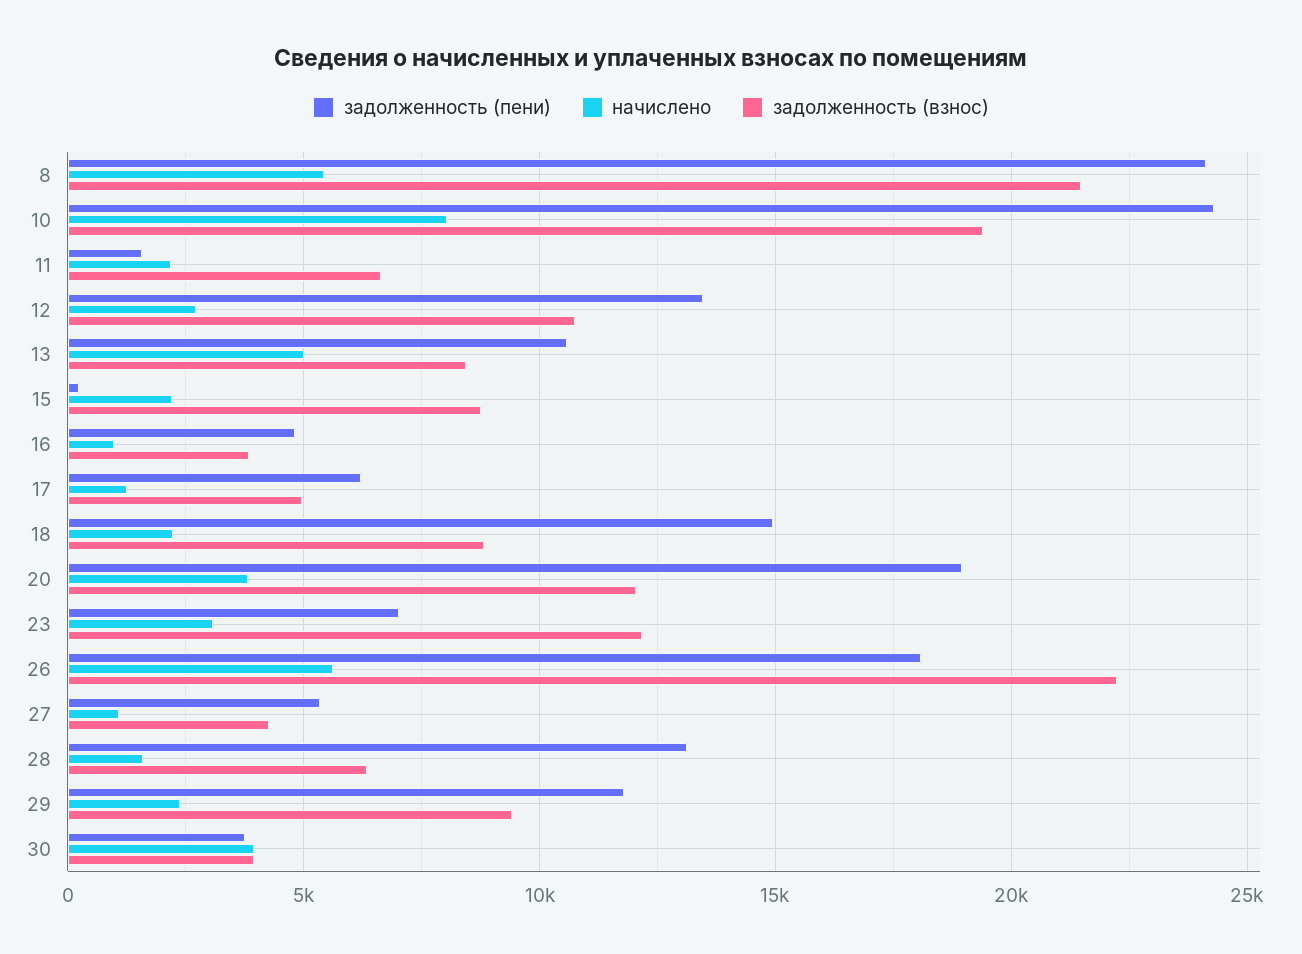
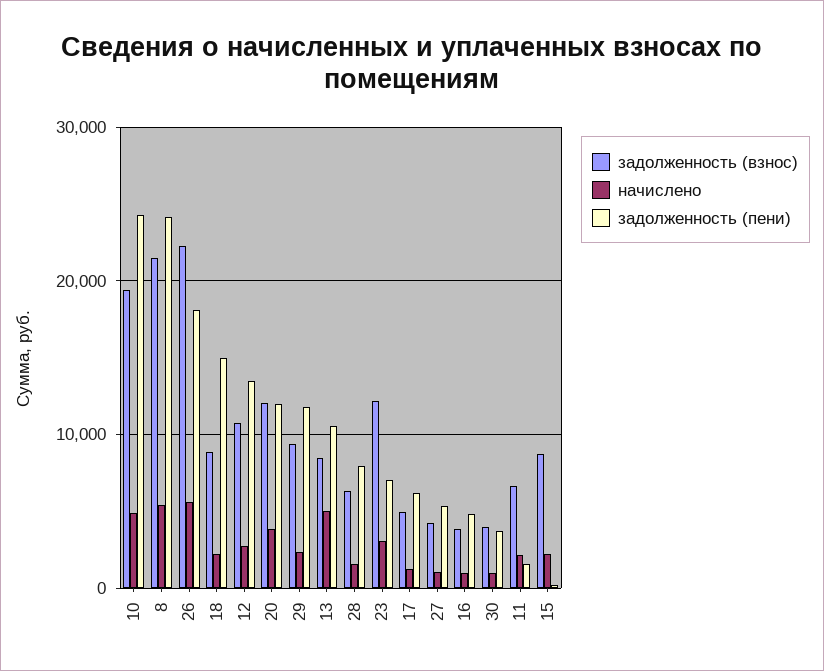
  {
    "задолженность (пени)": {
      "8": 24000,
      "10": 24500,
      "11": 1500,
      "12": 13500,
      "13": 10500,
      "15": 0,
      "16": 5000,
      "17": 6000,
      "18": 15000,
-     "20": 19000,
+     "20": 12000,
      "23": 7000,
      "26": 18000,
      "27": 5500,
-     "28": 13000,
+     "28": 8000,
      "29": 12000,
      "30": 4000
    },
    "начислено": {
      "8": 5500,
-     "10": 8000,
+     "10": 5000,
      "11": 2000,
      "12": 2500,
      "13": 5000,
      "15": 2000,
      "16": 1000,
      "17": 1500,
      "18": 2000,
      "20": 4000,
      "23": 3000,
      "26": 5500,
      "27": 1000,
      "28": 1500,
      "29": 2500,
-     "30": 4000
+     "30": 1000
    },
    "задолженность (взнос)": {
      "8": 21500,
      "10": 19500,
      "11": 6500,
      "12": 11000,
      "13": 8500,
      "15": 9000,
      "16": 4000,
      "17": 5000,
      "18": 9000,
      "20": 12000,
      "23": 12000,
      "26": 22000,
      "27": 4500,
      "28": 6500,
      "29": 9500,
      "30": 4000
    }
  }

